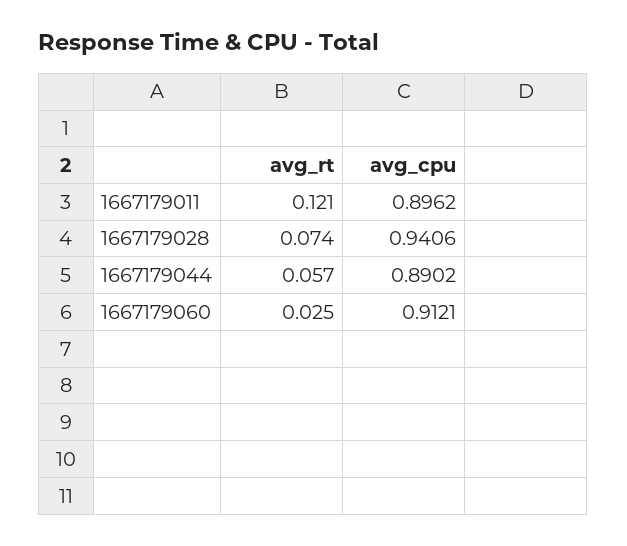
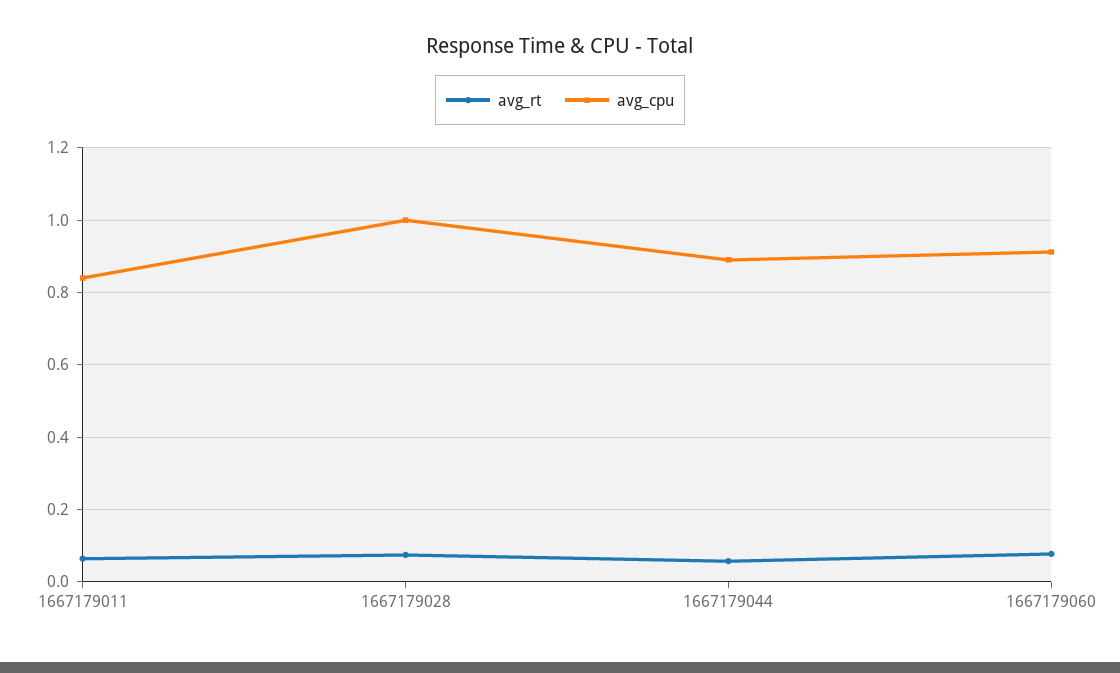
  {
    "avg_rt": {
-     "1667179011": 0.121,
+     "1667179011": 0.06,
      "1667179028": 0.074,
      "1667179044": 0.057,
-     "1667179060": 0.025
+     "1667179060": 0.08
    },
    "avg_cpu": {
-     "1667179011": 0.8962,
+     "1667179011": 0.84,
-     "1667179028": 0.9406,
+     "1667179028": 1,
      "1667179044": 0.8902,
      "1667179060": 0.9121
    }
  }

